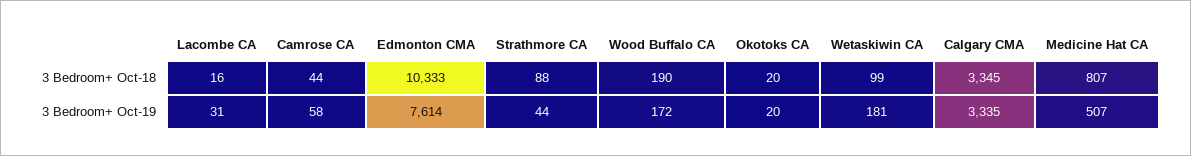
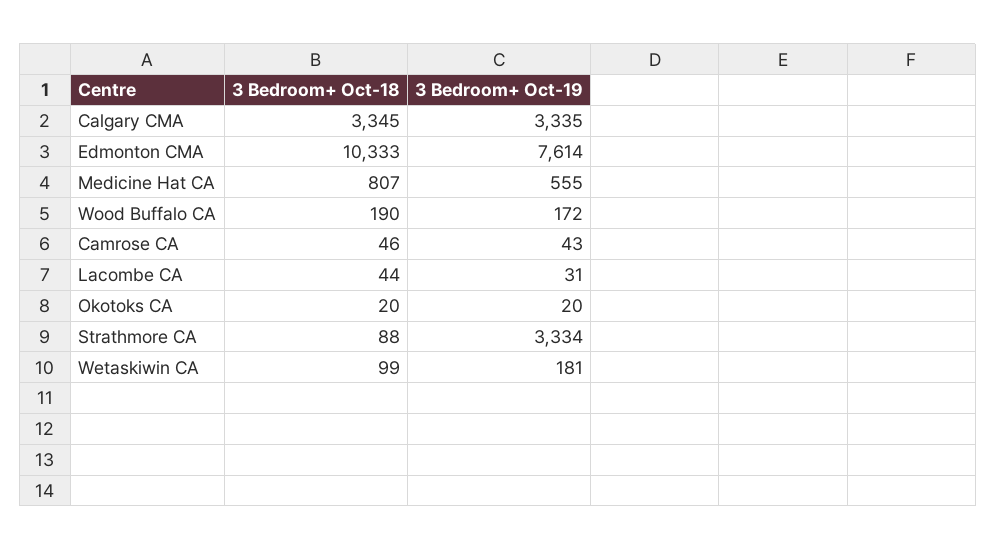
  {
    "Lacombe CA": {
-     "3 Bedroom+ Oct-18": 16,
+     "3 Bedroom+ Oct-18": 44,
      "3 Bedroom+ Oct-19": 31
    },
    "Camrose CA": {
-     "3 Bedroom+ Oct-18": 44,
+     "3 Bedroom+ Oct-18": 46,
-     "3 Bedroom+ Oct-19": 58
+     "3 Bedroom+ Oct-19": 43
    },
    "Edmonton CMA": {
      "3 Bedroom+ Oct-18": 10333,
      "3 Bedroom+ Oct-19": 7614
    },
    "Strathmore CA": {
      "3 Bedroom+ Oct-18": 88,
-     "3 Bedroom+ Oct-19": 44
+     "3 Bedroom+ Oct-19": 3334
    },
    "Wood Buffalo CA": {
      "3 Bedroom+ Oct-18": 190,
      "3 Bedroom+ Oct-19": 172
    },
    "Okotoks CA": {
      "3 Bedroom+ Oct-18": 20,
      "3 Bedroom+ Oct-19": 20
    },
    "Wetaskiwin CA": {
      "3 Bedroom+ Oct-18": 99,
      "3 Bedroom+ Oct-19": 181
    },
    "Calgary CMA": {
      "3 Bedroom+ Oct-18": 3345,
      "3 Bedroom+ Oct-19": 3335
    },
    "Medicine Hat CA": {
      "3 Bedroom+ Oct-18": 807,
-     "3 Bedroom+ Oct-19": 507
+     "3 Bedroom+ Oct-19": 555
    }
  }

